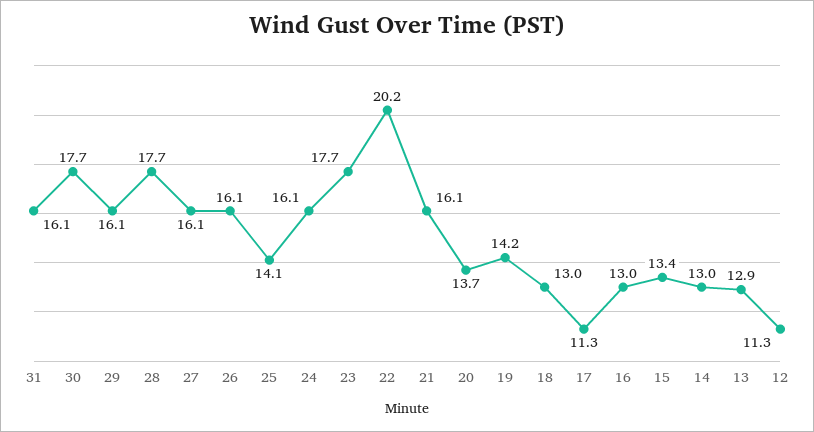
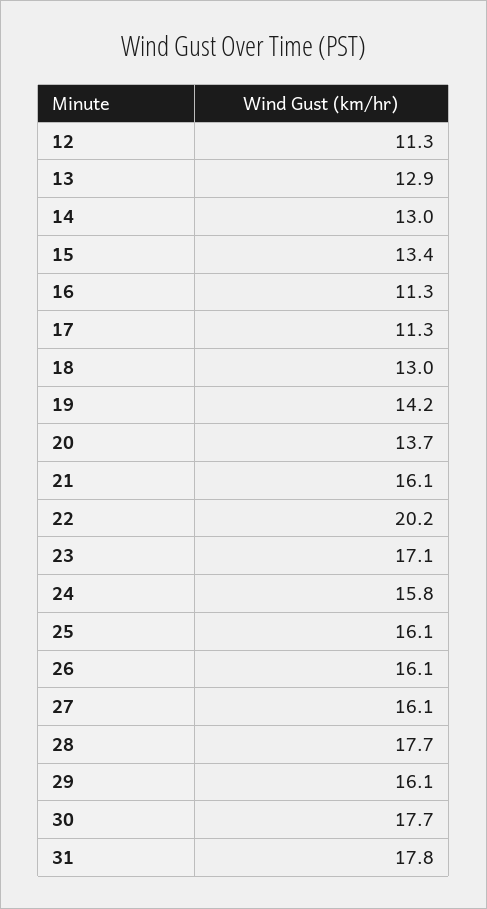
  {
-   "31": 16.1,
+   "31": 17.8,
    "30": 17.7,
    "29": 16.1,
    "28": 17.7,
    "27": 16.1,
    "26": 16.1,
-   "25": 14.1,
+   "25": 16.1,
-   "24": 16.1,
+   "24": 15.8,
-   "23": 17.7,
+   "23": 17.1,
    "22": 20.2,
    "21": 16.1,
    "20": 13.7,
    "19": 14.2,
    "18": 13,
    "17": 11.3,
-   "16": 13,
+   "16": 11.3,
    "15": 13.4,
    "14": 13,
    "13": 12.9,
    "12": 11.3
  }

